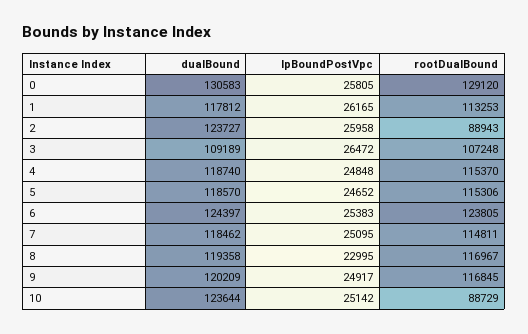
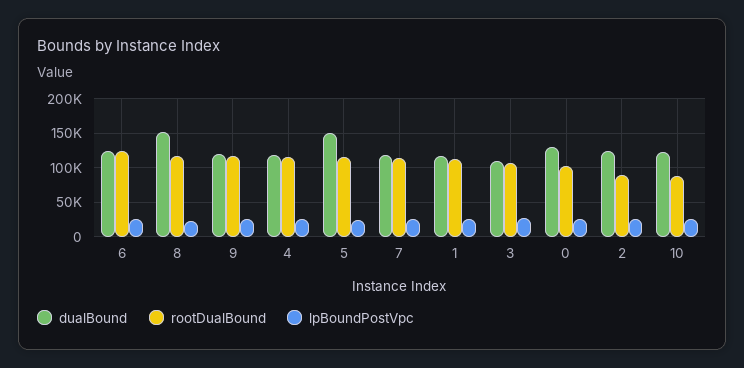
  {
    "dualBound": {
      "0": 130583,
      "1": 117812,
      "2": 123727,
      "3": 109189,
      "4": 118740,
-     "5": 118570,
+     "5": 150000,
      "6": 124397,
      "7": 118462,
-     "8": 119358,
+     "8": 150000,
      "9": 120209,
      "10": 123644
    },
    "lpBoundPostVpc": {
      "0": 25805,
      "1": 26165,
      "2": 25958,
      "3": 26472,
      "4": 24848,
      "5": 24652,
      "6": 25383,
      "7": 25095,
      "8": 22995,
      "9": 24917,
      "10": 25142
    },
    "rootDualBound": {
-     "0": 129120,
+     "0": 100000,
      "1": 113253,
      "2": 88943,
      "3": 107248,
      "4": 115370,
      "5": 115306,
      "6": 123805,
      "7": 114811,
      "8": 116967,
      "9": 116845,
      "10": 88729
    }
  }

